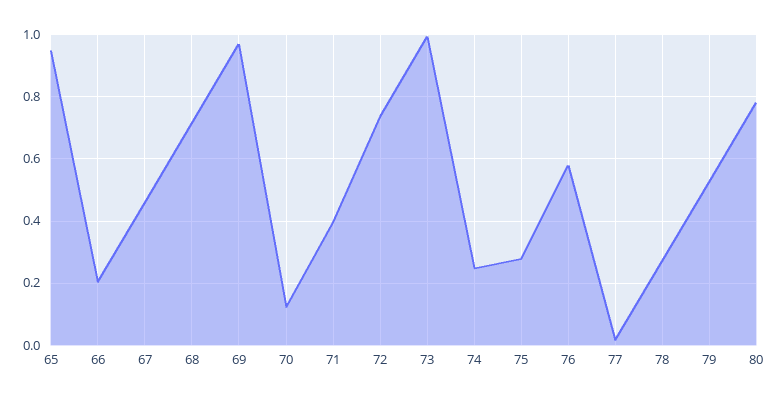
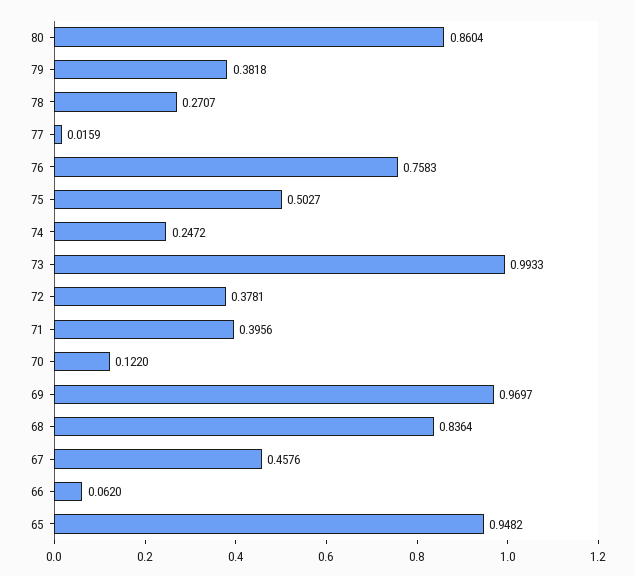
  {
    "65": 0.9482,
-   "66": 0.2,
+   "66": 0.062,
    "67": 0.4576,
-   "68": 0.72,
+   "68": 0.8364,
    "69": 0.9697,
    "70": 0.122,
    "71": 0.3956,
-   "72": 0.74,
+   "72": 0.3781,
    "73": 0.9933,
    "74": 0.2472,
-   "75": 0.28,
+   "75": 0.5027,
-   "76": 0.58,
+   "76": 0.7583,
    "77": 0.0159,
    "78": 0.2707,
-   "79": 0.52,
+   "79": 0.3818,
-   "80": 0.78
+   "80": 0.8604
  }

